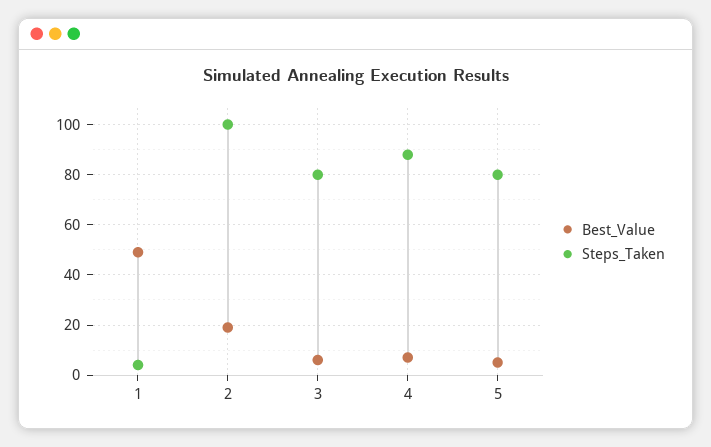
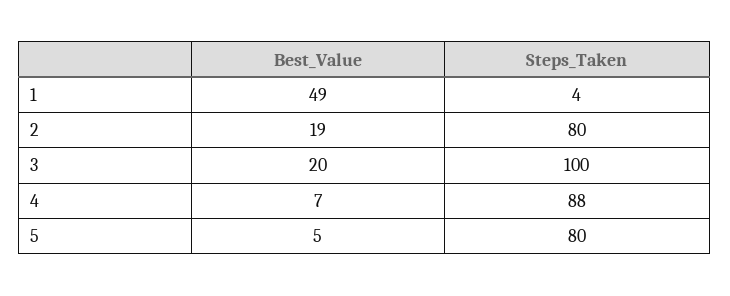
  {
    "Best_Value": {
      "1": 49,
      "2": 19,
-     "3": 5,
+     "3": 20,
      "4": 7,
      "5": 5
    },
    "Steps_Taken": {
      "1": 4,
-     "2": 100,
+     "2": 80,
-     "3": 80,
+     "3": 100,
      "4": 88,
      "5": 80
    }
  }

